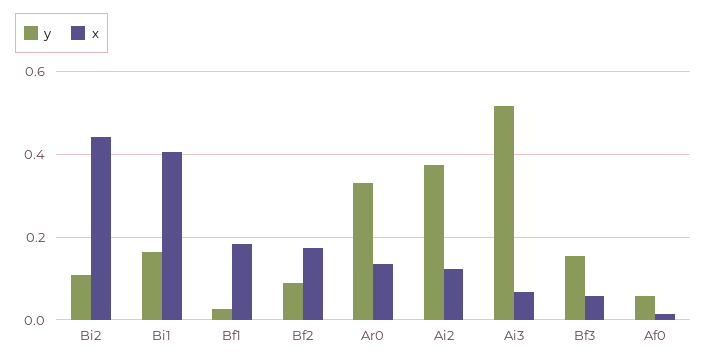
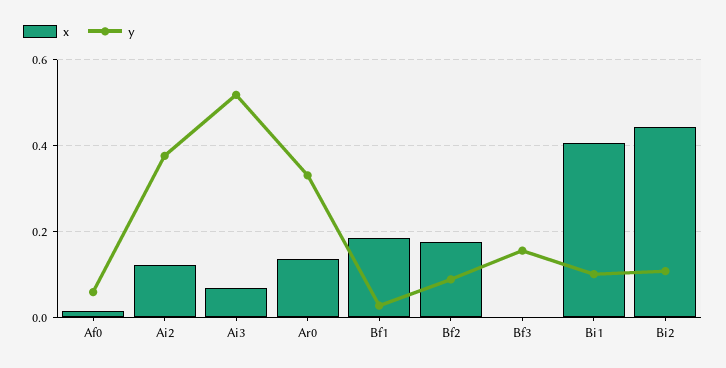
  {
    "y": {
      "Bi2": 0.1,
-     "Bi1": 0.16,
+     "Bi1": 0.1,
      "Bf1": 0.02,
      "Bf2": 0.08,
      "Ar0": 0.34,
      "Ai2": 0.38,
      "Ai3": 0.52,
      "Bf3": 0.16,
      "Af0": 0.06
    },
    "x": {
      "Bi2": 0.44,
      "Bi1": 0.4,
      "Bf1": 0.18,
      "Bf2": 0.18,
      "Ar0": 0.14,
      "Ai2": 0.12,
      "Ai3": 0.06,
-     "Bf3": 0.06,
+     "Bf3": 0,
      "Af0": 0.02
    }
  }

